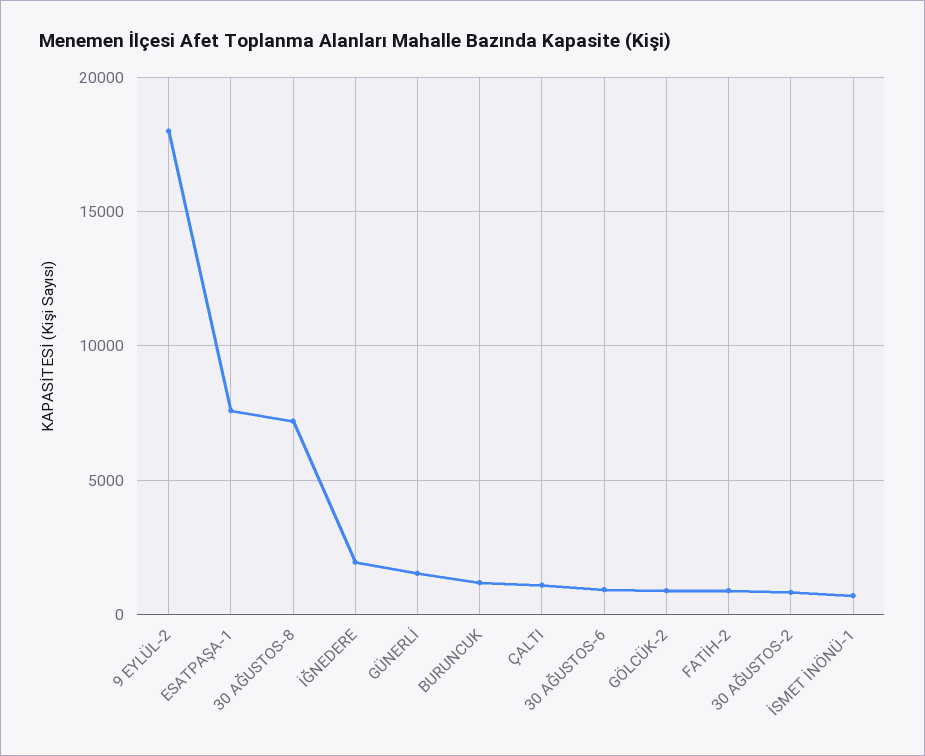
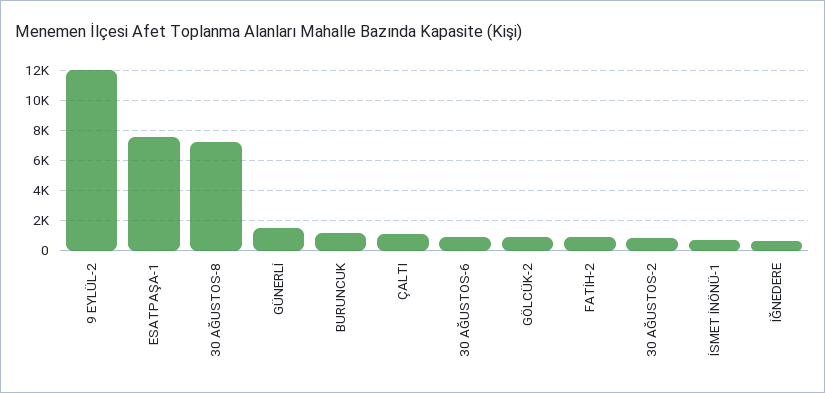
  {
-   "9 EYLÜL-2": 18000,
+   "9 EYLÜL-2": 12000,
    "ESATPAŞA-1": 7500,
    "30 AĞUSTOS-8": 7000,
-   "İĞNEDERE": 2000,
+   "İĞNEDERE": 500,
    "GÜNERLİ": 1500,
    "BURUNCUK": 1000,
    "ÇALTI": 1000,
    "30 AĞUSTOS-6": 1000,
    "GÖLCÜK-2": 1000,
    "FATİH-2": 1000,
    "30 AĞUSTOS-2": 1000,
    "İSMET İNÖNÜ-1": 500
  }

